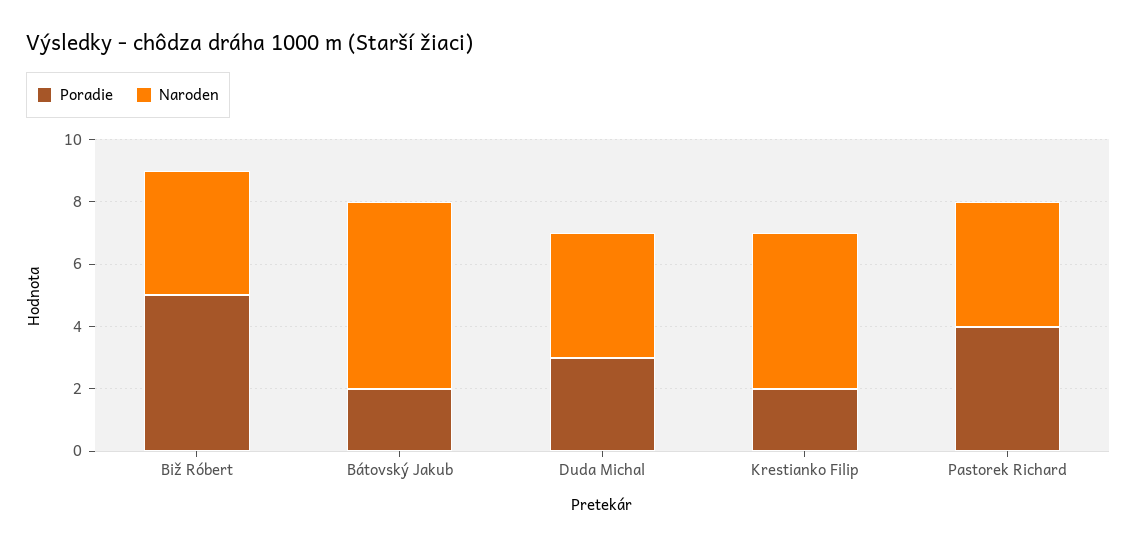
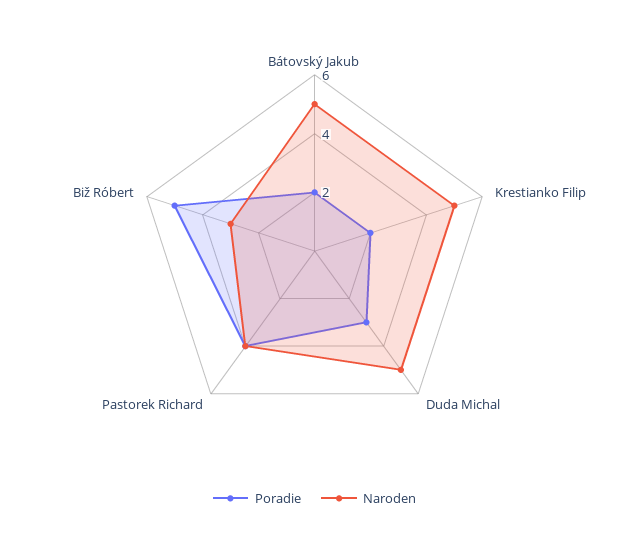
  {
    "Poradie": {
      "Biž Róbert": 5,
      "Bátovský Jakub": 2,
      "Duda Michal": 3,
      "Krestianko Filip": 2,
      "Pastorek Richard": 4
    },
    "Naroden": {
-     "Biž Róbert": 4,
+     "Biž Róbert": 3,
-     "Bátovský Jakub": 6,
+     "Bátovský Jakub": 5,
-     "Duda Michal": 4,
+     "Duda Michal": 5,
      "Krestianko Filip": 5,
      "Pastorek Richard": 4
    }
  }

